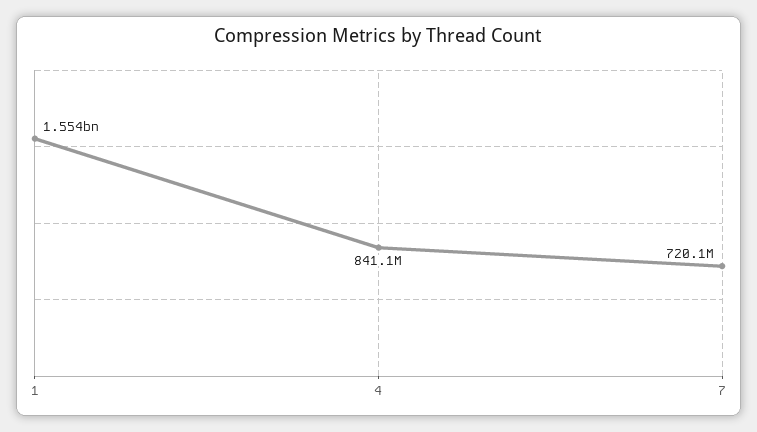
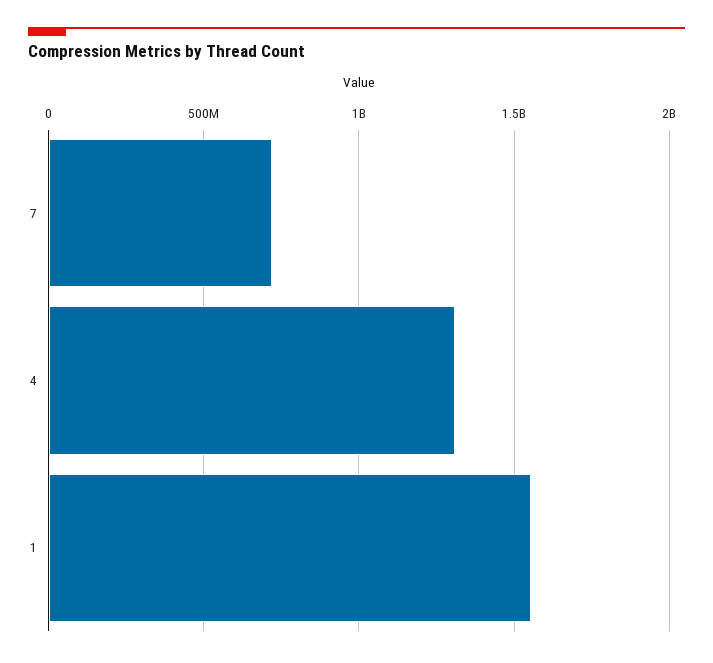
  {
    "1": 1554000000,
-   "4": 841100000,
+   "4": 1300000000,
    "7": 720100000
  }

